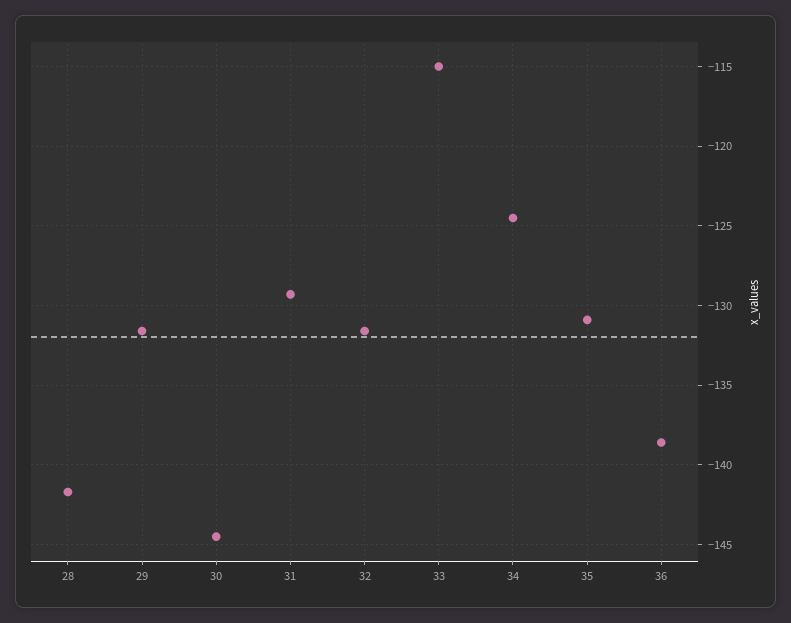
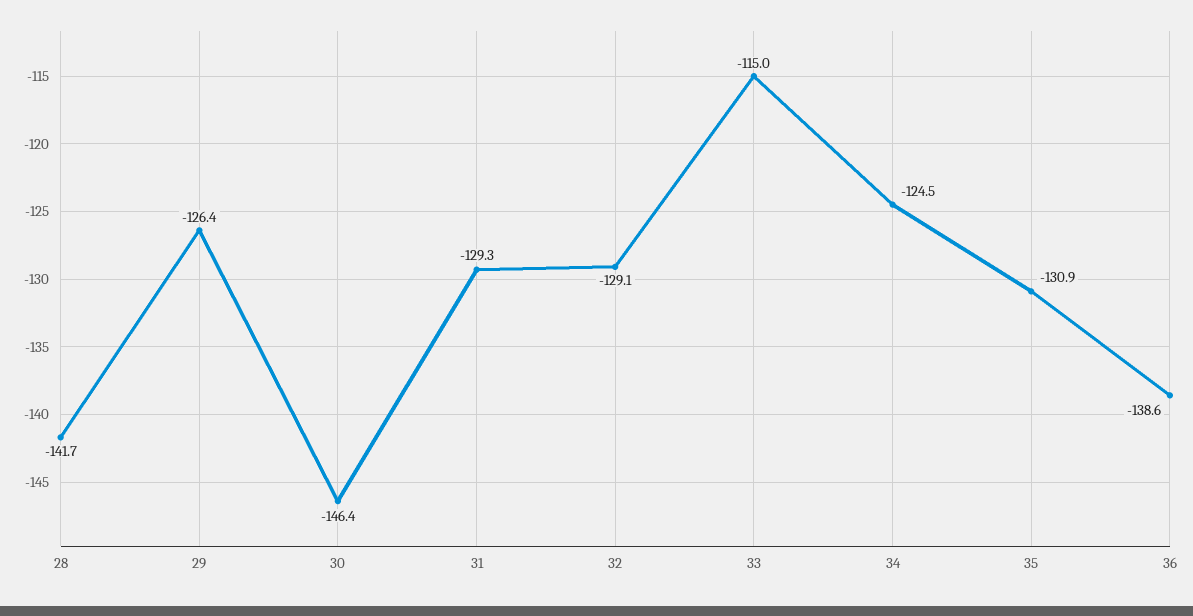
  {
    "28": -141.7,
-   "29": -131.5,
+   "29": -126.4,
-   "30": -144.5,
+   "30": -146.4,
    "31": -129.3,
-   "32": -131.5,
+   "32": -129.1,
    "33": -115,
    "34": -124.5,
    "35": -130.9,
    "36": -138.6
  }

